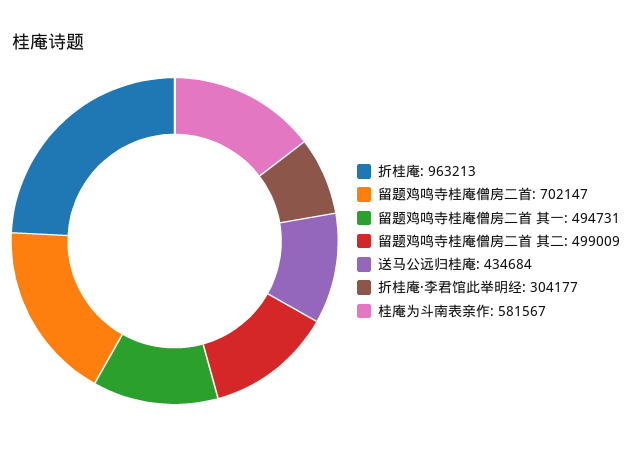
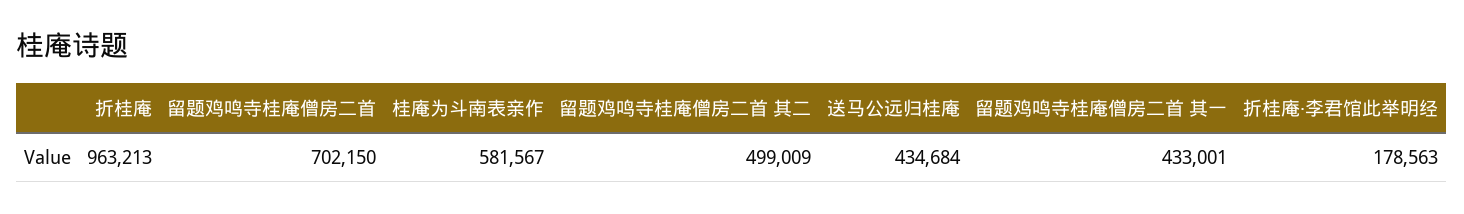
  {
    "折桂庵": 963213,
-   "留题鸡鸣寺桂庵僧房二首": 702147,
+   "留题鸡鸣寺桂庵僧房二首": 702150,
-   "留题鸡鸣寺桂庵僧房二首 其一": 494731,
+   "留题鸡鸣寺桂庵僧房二首 其一": 433001,
    "留题鸡鸣寺桂庵僧房二首 其二": 499009,
    "送马公远归桂庵": 434684,
-   "折桂庵·李君馆此举明经": 304177,
+   "折桂庵·李君馆此举明经": 178563,
    "桂庵为斗南表亲作": 581567
  }

